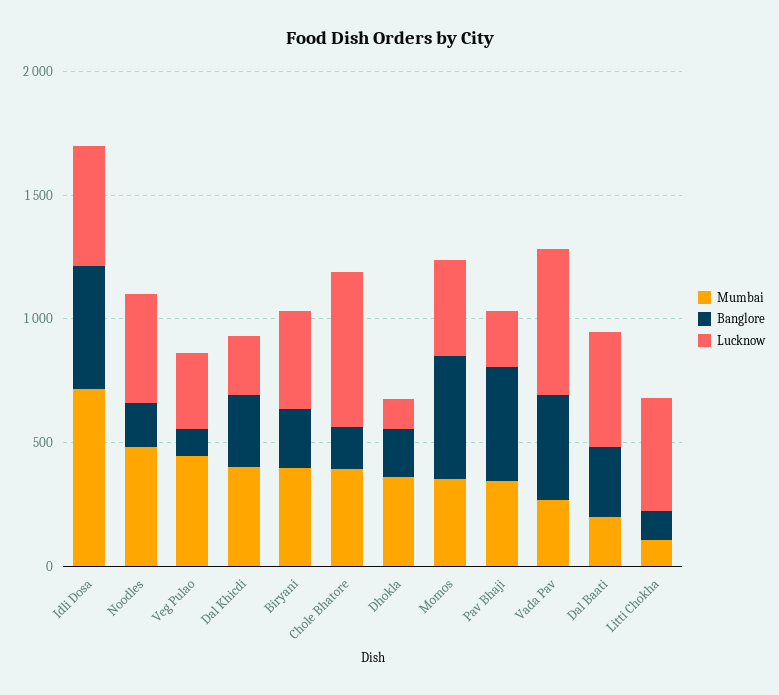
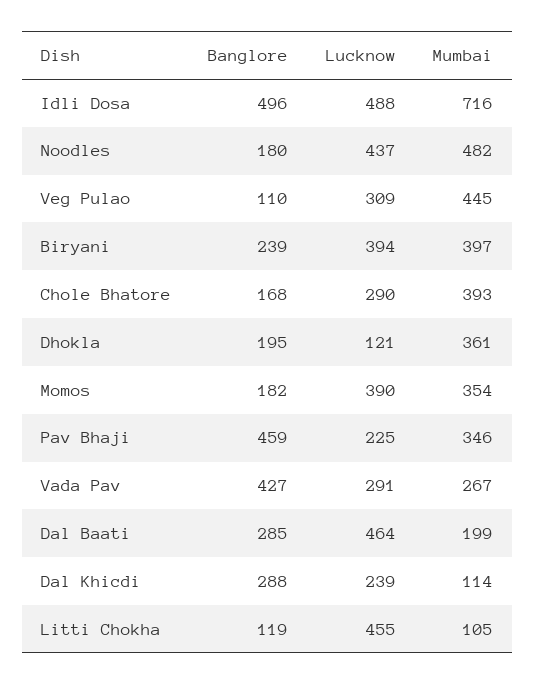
  {
    "Mumbai": {
      "Idli Dosa": 716,
      "Noodles": 482,
      "Veg Pulao": 445,
-     "Dal Khicdi": 400,
+     "Dal Khicdi": 114,
      "Biryani": 397,
      "Chole Bhatore": 393,
      "Dhokla": 361,
      "Momos": 354,
      "Pav Bhaji": 346,
      "Vada Pav": 267,
      "Dal Baati": 199,
      "Litti Chokha": 105
    },
    "Banglore": {
      "Idli Dosa": 496,
      "Noodles": 180,
      "Veg Pulao": 110,
      "Dal Khicdi": 288,
      "Biryani": 239,
      "Chole Bhatore": 168,
      "Dhokla": 195,
-     "Momos": 500,
+     "Momos": 182,
      "Pav Bhaji": 459,
      "Vada Pav": 427,
      "Dal Baati": 285,
      "Litti Chokha": 119
    },
    "Lucknow": {
      "Idli Dosa": 488,
      "Noodles": 437,
      "Veg Pulao": 309,
      "Dal Khicdi": 239,
      "Biryani": 394,
-     "Chole Bhatore": 600,
+     "Chole Bhatore": 290,
      "Dhokla": 121,
      "Momos": 390,
      "Pav Bhaji": 225,
-     "Vada Pav": 600,
+     "Vada Pav": 291,
      "Dal Baati": 464,
      "Litti Chokha": 455
    }
  }

